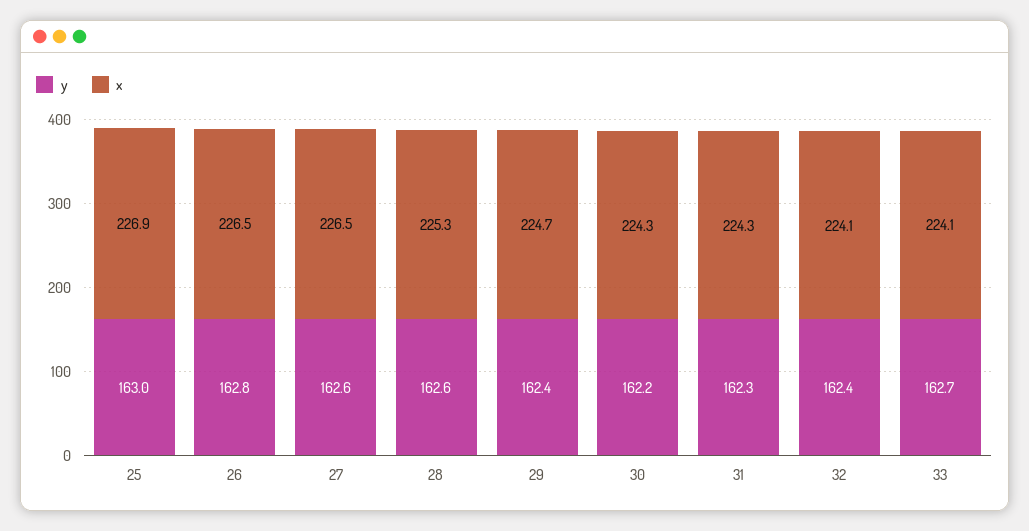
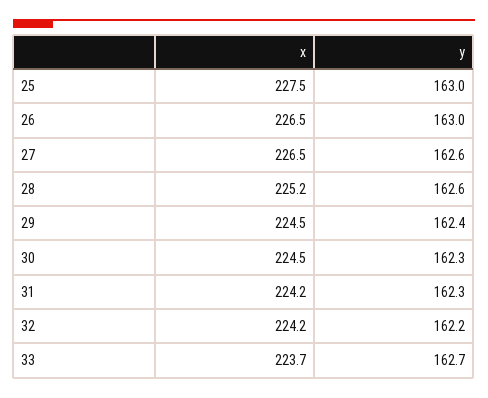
  {
    "y": {
      "25": 163,
-     "26": 162.8,
+     "26": 163,
      "27": 162.6,
      "28": 162.6,
      "29": 162.4,
-     "30": 162.2,
+     "30": 162.3,
      "31": 162.3,
-     "32": 162.4,
+     "32": 162.2,
      "33": 162.7
    },
    "x": {
-     "25": 226.9,
+     "25": 227.5,
      "26": 226.5,
      "27": 226.5,
-     "28": 225.3,
+     "28": 225.2,
-     "29": 224.7,
+     "29": 224.5,
-     "30": 224.3,
+     "30": 224.5,
-     "31": 224.3,
+     "31": 224.2,
-     "32": 224.1,
+     "32": 224.2,
-     "33": 224.1
+     "33": 223.7
    }
  }

